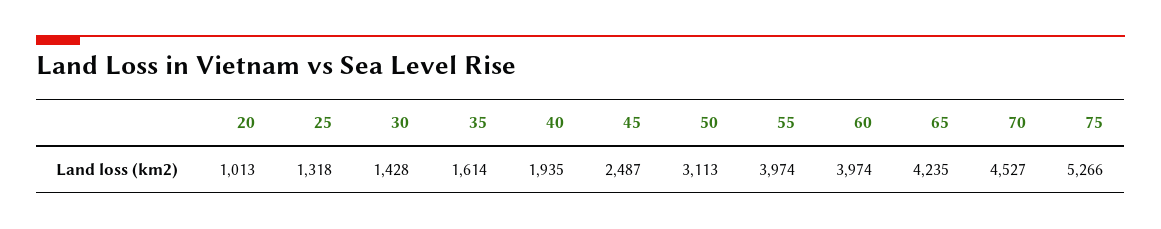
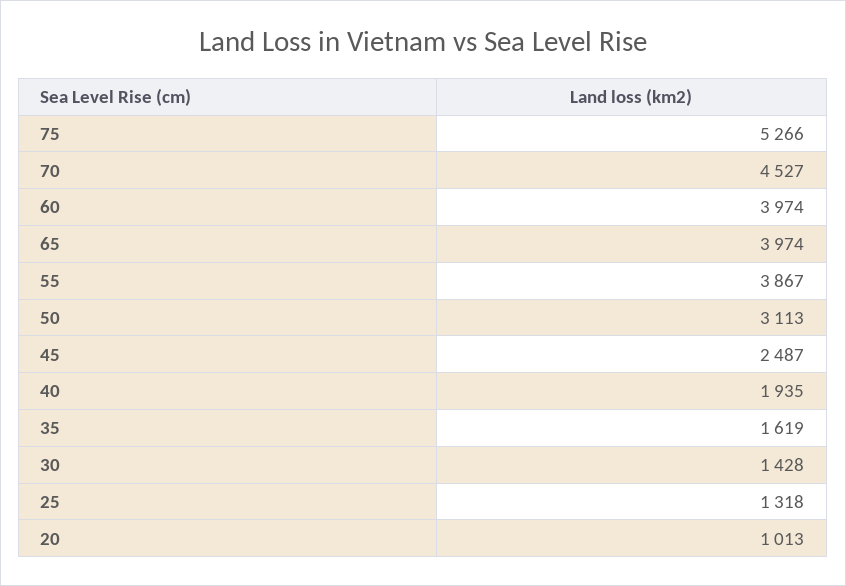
  {
    "20": 1013,
    "25": 1318,
    "30": 1428,
-   "35": 1614,
+   "35": 1619,
    "40": 1935,
    "45": 2487,
    "50": 3113,
-   "55": 3974,
+   "55": 3867,
    "60": 3974,
-   "65": 4235,
+   "65": 3974,
    "70": 4527,
    "75": 5266
  }

